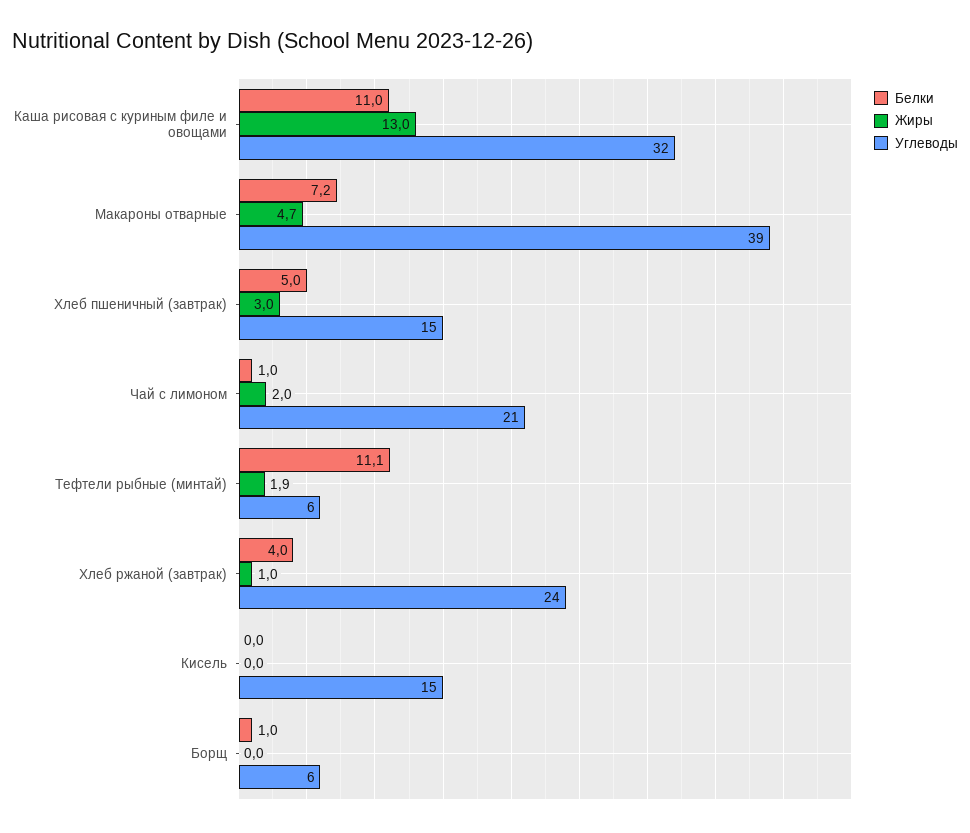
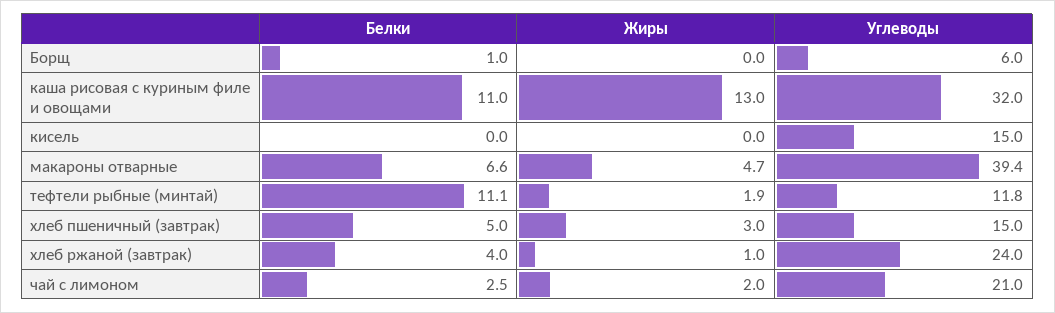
  {
    "Белки": {
      "Каша рисовая с куриным филе и овощами": 11,
-     "Макароны отварные": 7.2,
+     "Макароны отварные": 6.6,
      "Хлеб пшеничный (завтрак)": 5,
-     "Чай с лимоном": 1,
+     "Чай с лимоном": 2.5,
      "Тефтели рыбные (минтай)": 11.1,
      "Хлеб ржаной (завтрак)": 4,
      "Кисель": 0,
      "Борщ": 1
    },
    "Жиры": {
      "Каша рисовая с куриным филе и овощами": 13,
      "Макароны отварные": 4.7,
      "Хлеб пшеничный (завтрак)": 3,
      "Чай с лимоном": 2,
      "Тефтели рыбные (минтай)": 1.9,
      "Хлеб ржаной (завтрак)": 1,
      "Кисель": 0,
      "Борщ": 0
    },
    "Углеводы": {
      "Каша рисовая с куриным филе и овощами": 32,
      "Макароны отварные": 39.4,
      "Хлеб пшеничный (завтрак)": 15,
      "Чай с лимоном": 21,
-     "Тефтели рыбные (минтай)": 6,
+     "Тефтели рыбные (минтай)": 11.8,
      "Хлеб ржаной (завтрак)": 24,
      "Кисель": 15,
      "Борщ": 6
    }
  }

